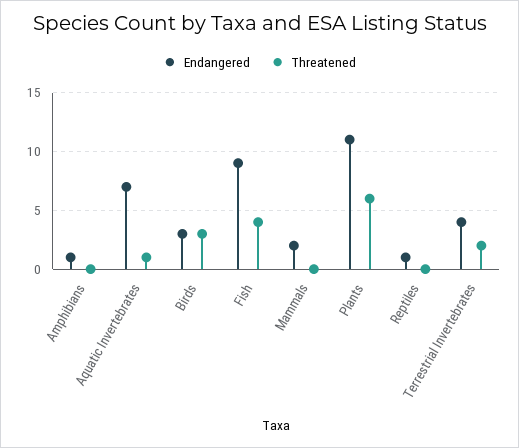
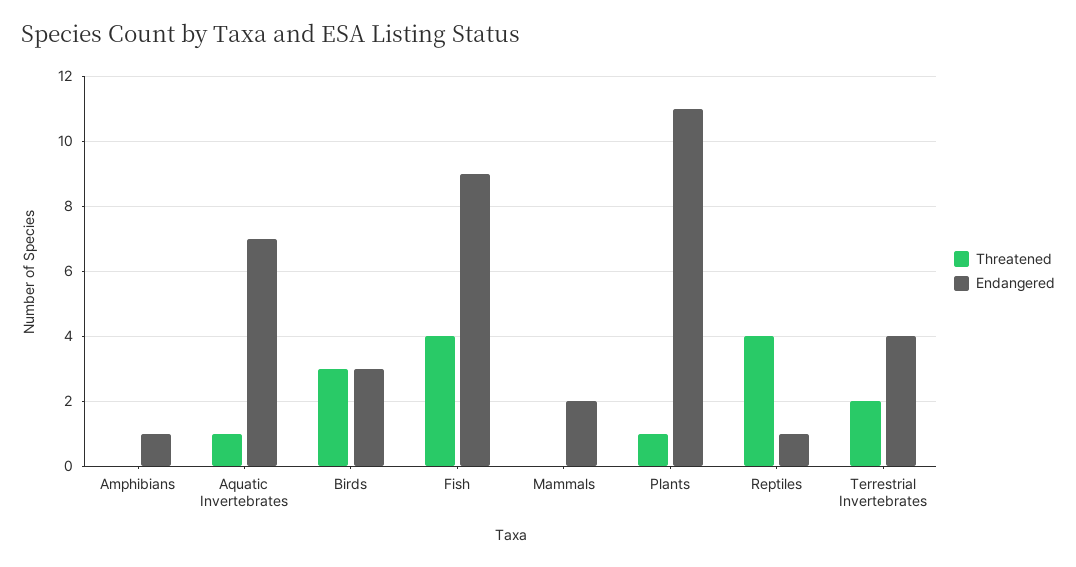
  {
    "Endangered": {
      "Amphibians": 1,
      "Aquatic Invertebrates": 7,
      "Birds": 3,
      "Fish": 9,
      "Mammals": 2,
      "Plants": 11,
      "Reptiles": 1,
      "Terrestrial Invertebrates": 4
    },
    "Threatened": {
      "Amphibians": 0,
      "Aquatic Invertebrates": 1,
      "Birds": 3,
      "Fish": 4,
      "Mammals": 0,
-     "Plants": 6,
+     "Plants": 1,
-     "Reptiles": 0,
+     "Reptiles": 4,
      "Terrestrial Invertebrates": 2
    }
  }

